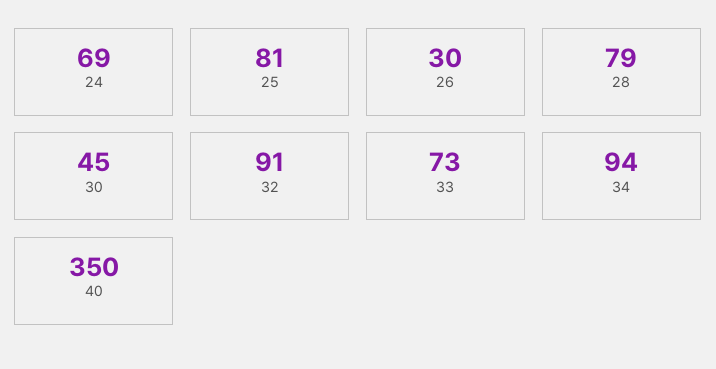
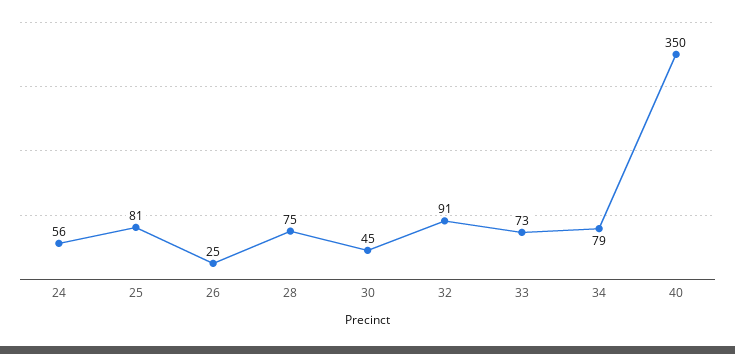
  {
-   "24": 69,
+   "24": 56,
    "25": 81,
-   "26": 30,
+   "26": 25,
-   "28": 79,
+   "28": 75,
    "30": 45,
    "32": 91,
    "33": 73,
-   "34": 94,
+   "34": 79,
    "40": 350
  }

